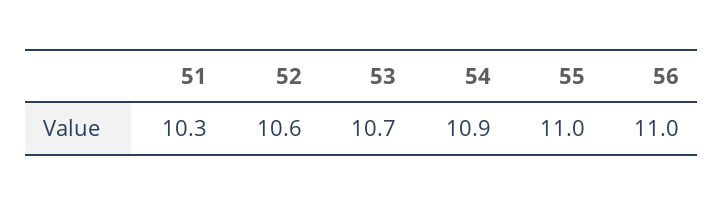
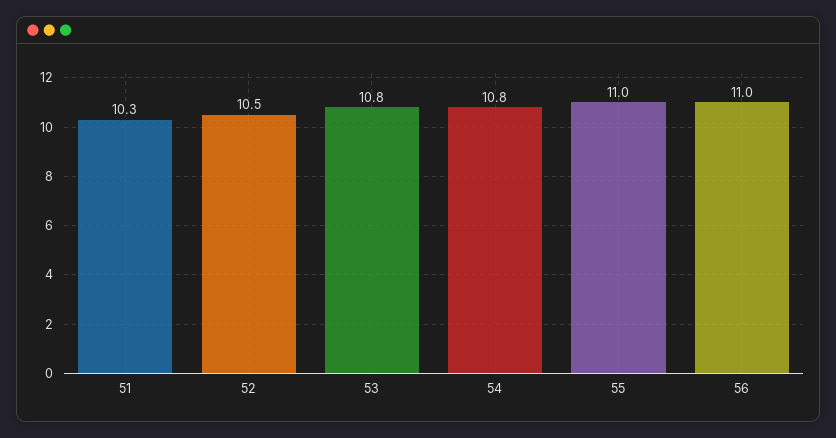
  {
    "51": 10.3,
-   "52": 10.6,
+   "52": 10.5,
-   "53": 10.7,
+   "53": 10.8,
-   "54": 10.9,
+   "54": 10.8,
    "55": 11,
    "56": 11
  }

